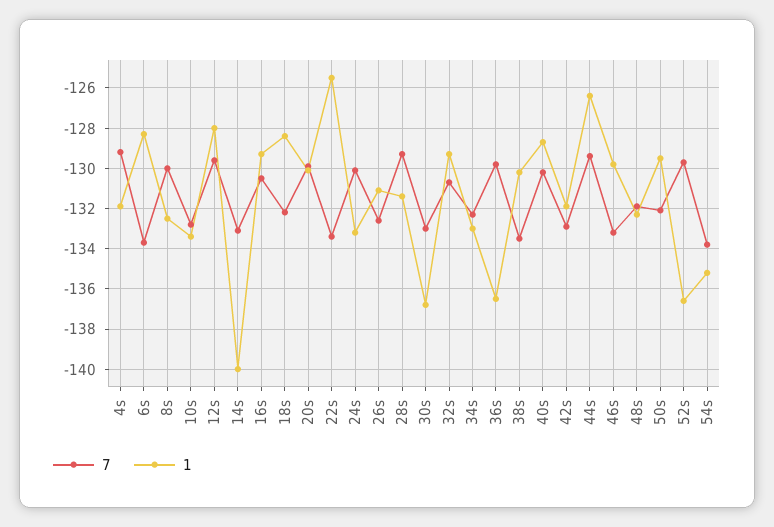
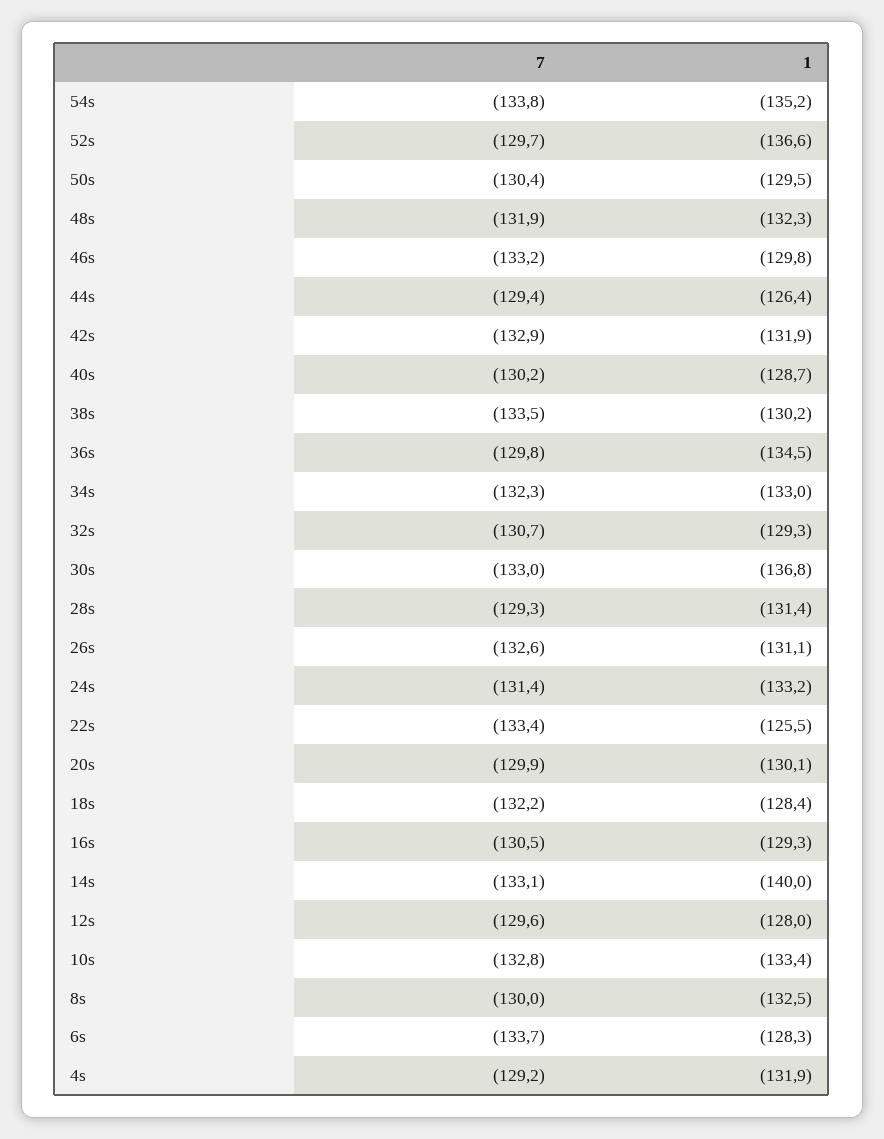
  {
    "7": {
      "4s": -129.2,
      "6s": -133.7,
      "8s": -130,
      "10s": -132.8,
      "12s": -129.6,
      "14s": -133.1,
      "16s": -130.5,
      "18s": -132.2,
      "20s": -129.9,
      "22s": -133.4,
-     "24s": -130,
+     "24s": -131.4,
      "26s": -132.6,
      "28s": -129.3,
      "30s": -133,
      "32s": -130.7,
      "34s": -132.3,
      "36s": -129.8,
      "38s": -133.5,
      "40s": -130.2,
      "42s": -132.9,
      "44s": -129.4,
      "46s": -133.2,
      "48s": -131.9,
-     "50s": -132,
+     "50s": -130.4,
      "52s": -129.7,
      "54s": -133.8
    },
    "1": {
      "4s": -131.9,
      "6s": -128.3,
      "8s": -132.5,
      "10s": -133.4,
      "12s": -128,
      "14s": -140,
      "16s": -129.3,
      "18s": -128.4,
      "20s": -130.1,
      "22s": -125.5,
      "24s": -133.2,
      "26s": -131.1,
      "28s": -131.4,
      "30s": -136.8,
      "32s": -129.3,
      "34s": -133,
-     "36s": -136.5,
+     "36s": -134.5,
      "38s": -130.2,
      "40s": -128.7,
      "42s": -131.9,
      "44s": -126.4,
      "46s": -129.8,
      "48s": -132.3,
      "50s": -129.5,
      "52s": -136.6,
      "54s": -135.2
    }
  }

